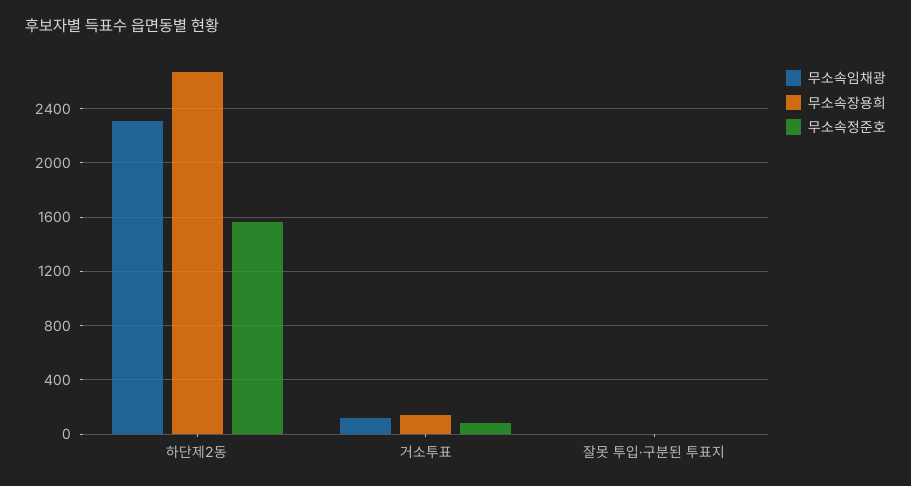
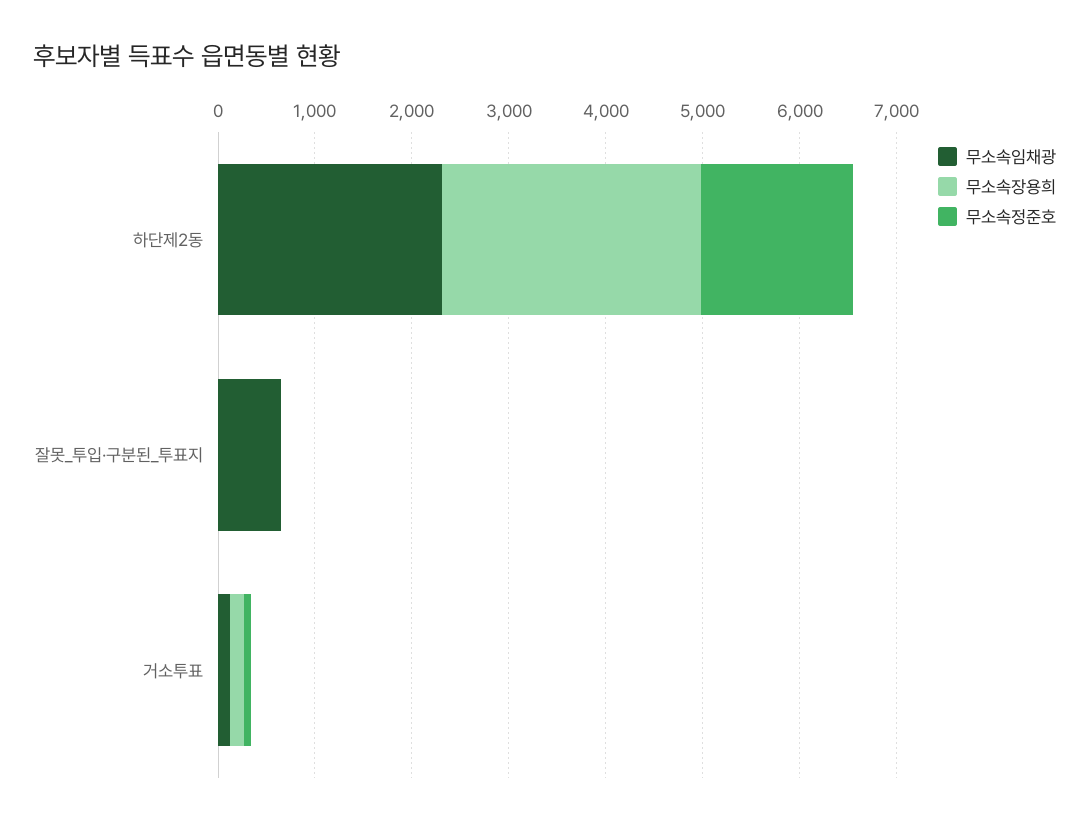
  {
    "무소속임채광": {
      "하단제2동": 2300,
      "거소투표": 100,
-     "잘못 투입·구분된 투표지": 0
+     "잘못 투입·구분된 투표지": 600
    },
    "무소속장용희": {
      "하단제2동": 2650,
      "거소투표": 150,
      "잘못 투입·구분된 투표지": 0
    },
    "무소속정준호": {
      "하단제2동": 1550,
      "거소투표": 100,
      "잘못 투입·구분된 투표지": 0
    }
  }

